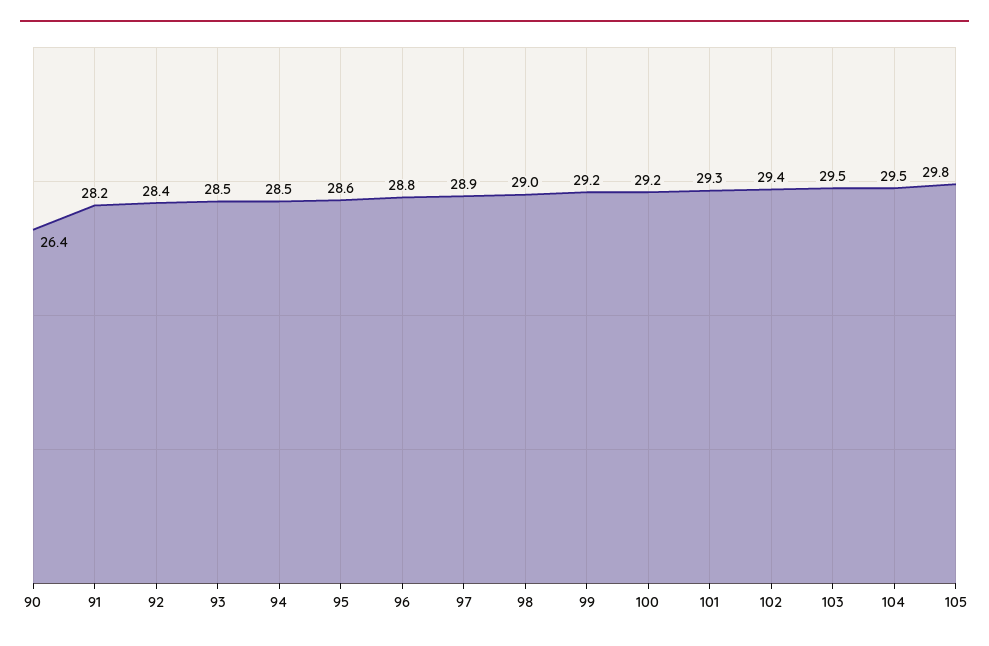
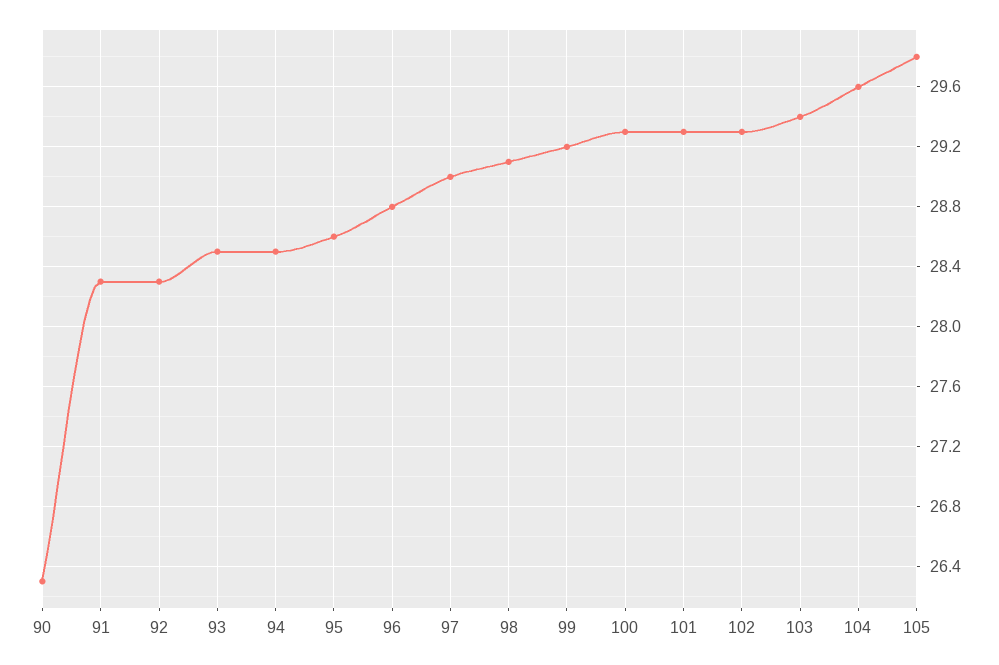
  {
-   "90": 26.4,
+   "90": 26.3,
-   "91": 28.2,
+   "91": 28.3,
-   "92": 28.4,
+   "92": 28.3,
    "93": 28.5,
    "94": 28.5,
    "95": 28.6,
    "96": 28.8,
-   "97": 28.9,
+   "97": 29,
-   "98": 29,
+   "98": 29.1,
    "99": 29.2,
-   "100": 29.2,
+   "100": 29.3,
    "101": 29.3,
-   "102": 29.4,
+   "102": 29.3,
-   "103": 29.5,
+   "103": 29.4,
-   "104": 29.5,
+   "104": 29.6,
    "105": 29.8
  }

